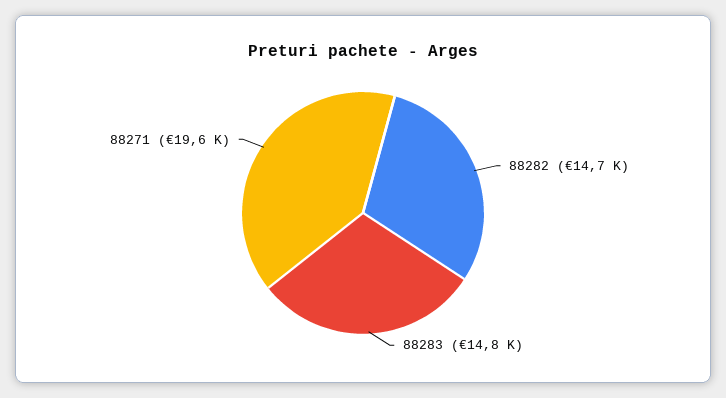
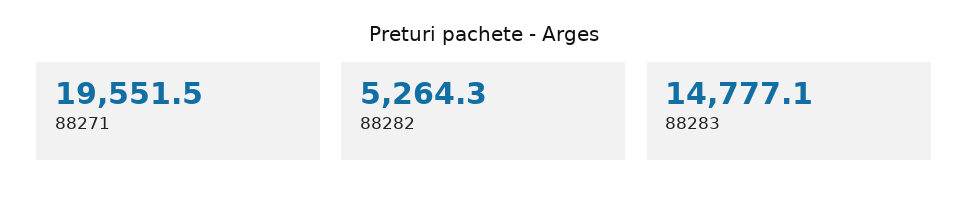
  {
-   "88282": 14700,
+   "88282": 5264.3,
    "88283": 14777.1,
    "88271": 19551.5
  }

